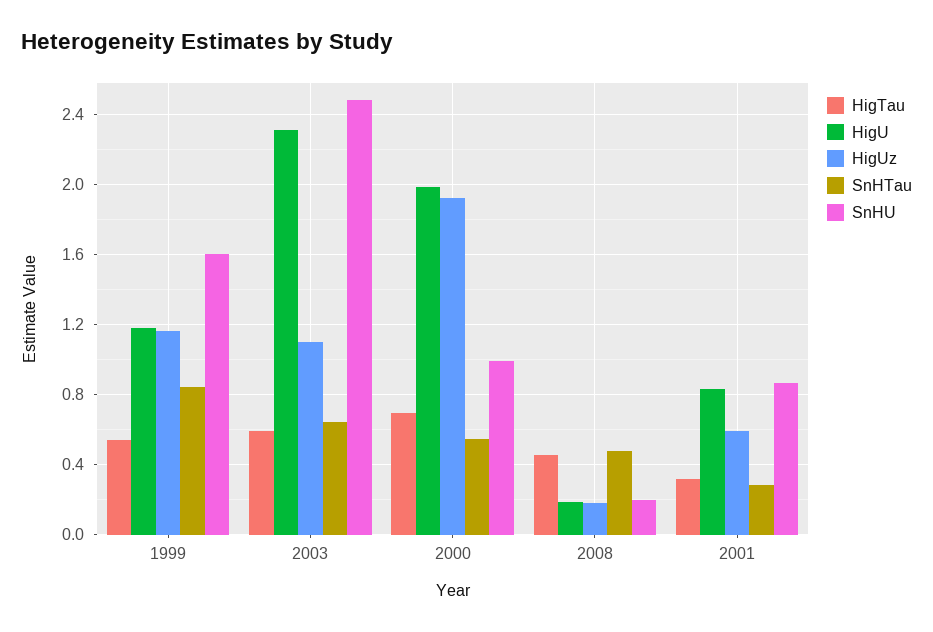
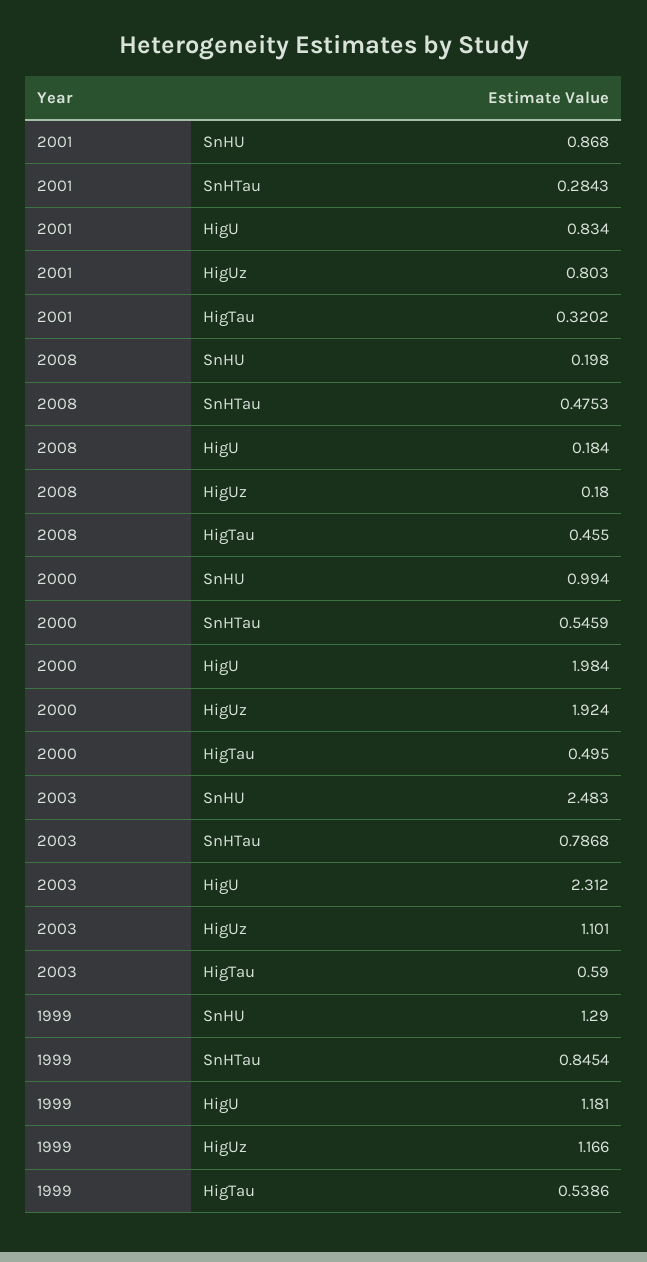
  {
    "HigTau": {
      "1999": 0.5386,
      "2003": 0.59,
-     "2000": 0.7,
+     "2000": 0.495,
      "2008": 0.455,
      "2001": 0.3202
    },
    "HigU": {
      "1999": 1.181,
      "2003": 2.312,
      "2000": 1.984,
      "2008": 0.184,
      "2001": 0.834
    },
    "HigUz": {
      "1999": 1.166,
      "2003": 1.101,
      "2000": 1.924,
      "2008": 0.18,
-     "2001": 0.6
+     "2001": 0.803
    },
    "SnHTau": {
      "1999": 0.8454,
-     "2003": 0.65,
+     "2003": 0.7868,
      "2000": 0.5459,
      "2008": 0.4753,
      "2001": 0.2843
    },
    "SnHU": {
-     "1999": 1.6,
+     "1999": 1.29,
      "2003": 2.483,
      "2000": 0.994,
      "2008": 0.198,
      "2001": 0.868
    }
  }

